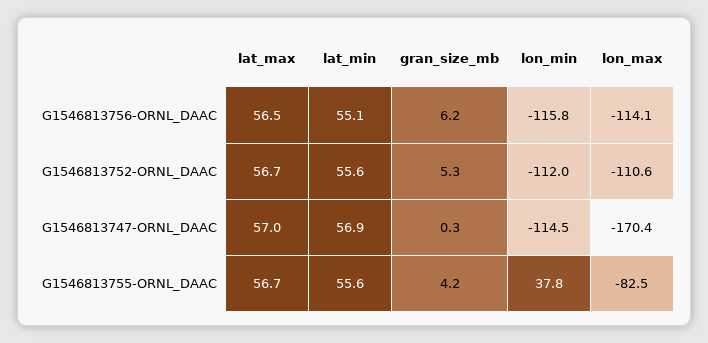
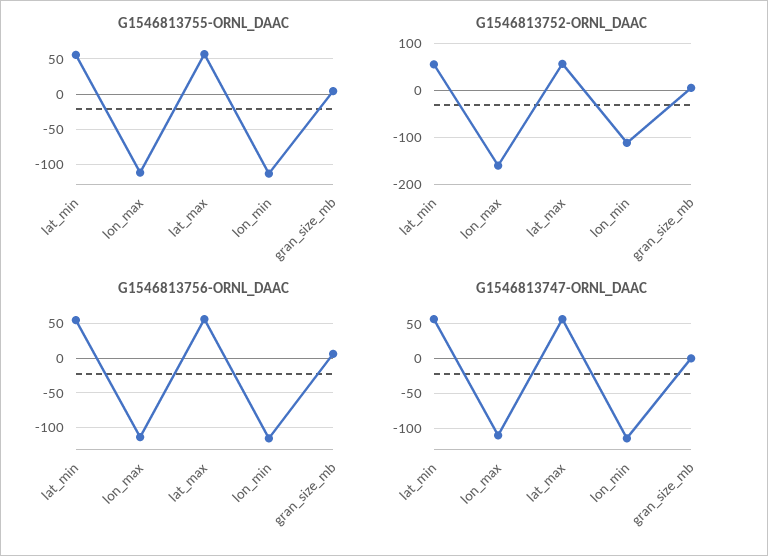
  {
    "G1546813756-ORNL_DAAC": {
      "lat_max": 56.5,
      "lat_min": 55.1,
      "gran_size_mb": 6.2,
      "lon_min": -115.8,
      "lon_max": -114.1
    },
    "G1546813752-ORNL_DAAC": {
      "lat_max": 56.7,
      "lat_min": 55.6,
      "gran_size_mb": 5.3,
      "lon_min": -112,
-     "lon_max": -110.6
+     "lon_max": -160
    },
    "G1546813747-ORNL_DAAC": {
      "lat_max": 57,
      "lat_min": 56.9,
      "gran_size_mb": 0.3,
      "lon_min": -114.5,
-     "lon_max": -170.4
+     "lon_max": -110
    },
    "G1546813755-ORNL_DAAC": {
      "lat_max": 56.7,
      "lat_min": 55.6,
      "gran_size_mb": 4.2,
-     "lon_min": 37.8,
+     "lon_min": -110,
-     "lon_max": -82.5
+     "lon_max": -110
    }
  }

